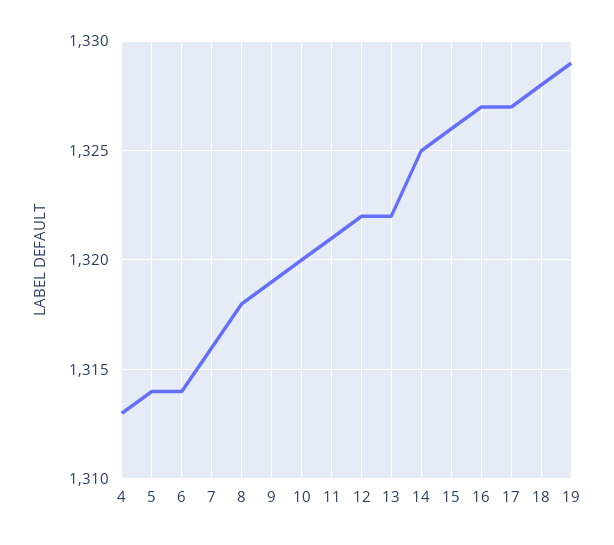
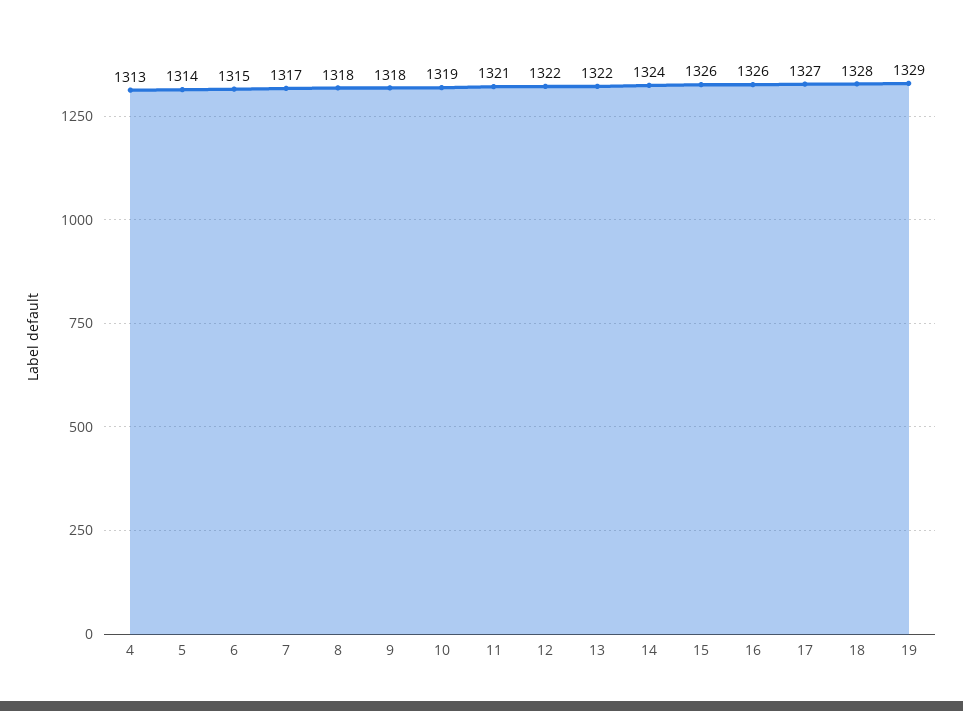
  {
    "4": 1313,
    "5": 1314,
-   "6": 1314,
+   "6": 1315,
-   "7": 1316,
+   "7": 1317,
    "8": 1318,
-   "9": 1319,
+   "9": 1318,
-   "10": 1320,
+   "10": 1319,
    "11": 1321,
    "12": 1322,
    "13": 1322,
-   "14": 1325,
+   "14": 1324,
    "15": 1326,
-   "16": 1327,
+   "16": 1326,
    "17": 1327,
    "18": 1328,
    "19": 1329
  }

